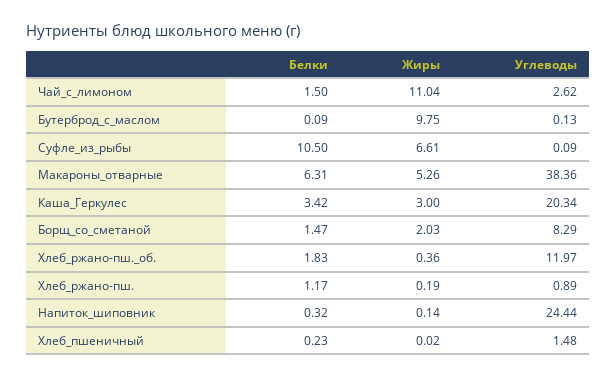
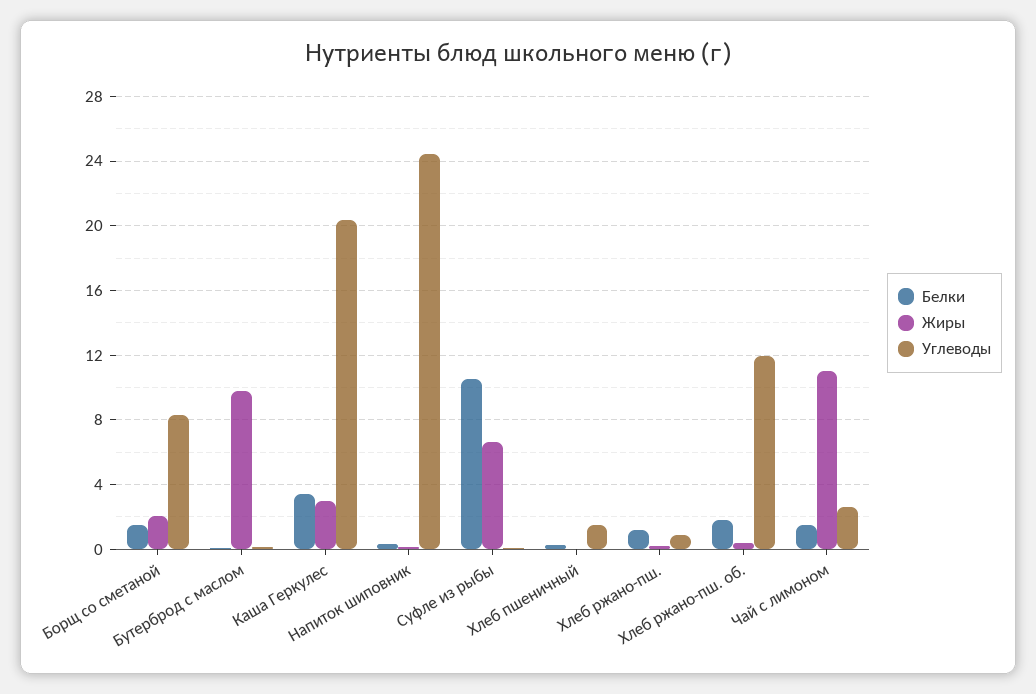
  {
    "Белки": {
      "Чай_с_лимоном": 1.5,
      "Бутерброд_с_маслом": 0.09,
      "Суфле_из_рыбы": 10.5,
-     "Макароны_отварные": 6.31,
      "Каша_Геркулес": 3.42,
      "Борщ_со_сметаной": 1.47,
      "Хлеб_ржано-пш._об.": 1.83,
      "Хлеб_ржано-пш.": 1.17,
      "Напиток_шиповник": 0.32,
      "Хлеб_пшеничный": 0.23
    },
    "Жиры": {
      "Чай_с_лимоном": 11.04,
      "Бутерброд_с_маслом": 9.75,
      "Суфле_из_рыбы": 6.61,
-     "Макароны_отварные": 5.26,
      "Каша_Геркулес": 3,
      "Борщ_со_сметаной": 2.03,
      "Хлеб_ржано-пш._об.": 0.36,
      "Хлеб_ржано-пш.": 0.19,
      "Напиток_шиповник": 0.14,
      "Хлеб_пшеничный": 0.02
    },
    "Углеводы": {
      "Чай_с_лимоном": 2.62,
      "Бутерброд_с_маслом": 0.13,
      "Суфле_из_рыбы": 0.09,
-     "Макароны_отварные": 38.36,
      "Каша_Геркулес": 20.34,
      "Борщ_со_сметаной": 8.29,
      "Хлеб_ржано-пш._об.": 11.97,
      "Хлеб_ржано-пш.": 0.89,
      "Напиток_шиповник": 24.44,
      "Хлеб_пшеничный": 1.48
    }
  }

